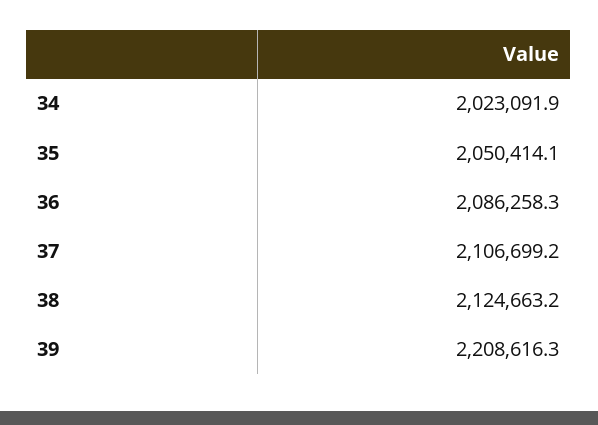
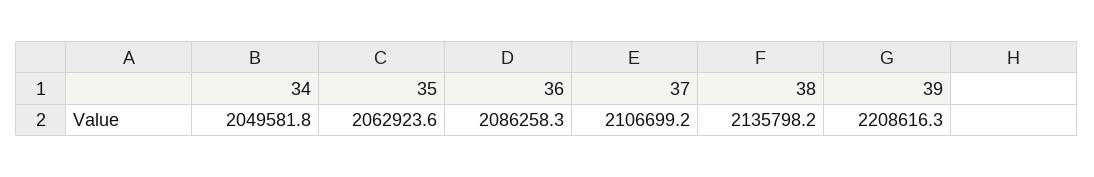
  {
-   "34": 2023091.9,
+   "34": 2049581.8,
-   "35": 2050414.1,
+   "35": 2062923.6,
    "36": 2086258.3,
    "37": 2106699.2,
-   "38": 2124663.2,
+   "38": 2135798.2,
    "39": 2208616.3
  }

